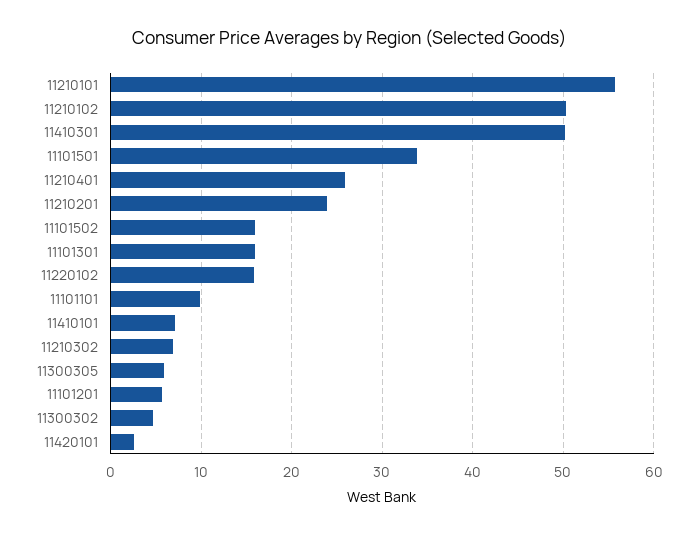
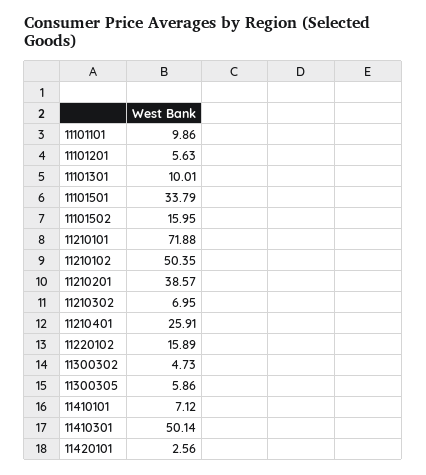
  {
-   "11210101": 56,
+   "11210101": 71.88,
    "11210102": 50.35,
    "11410301": 50.14,
    "11101501": 33.79,
    "11210401": 25.91,
-   "11210201": 24,
+   "11210201": 38.57,
    "11101502": 15.95,
-   "11101301": 16,
+   "11101301": 10.01,
    "11220102": 15.89,
    "11101101": 9.86,
    "11410101": 7.12,
    "11210302": 6.95,
    "11300305": 5.86,
    "11101201": 5.63,
    "11300302": 4.73,
    "11420101": 2.56
  }

